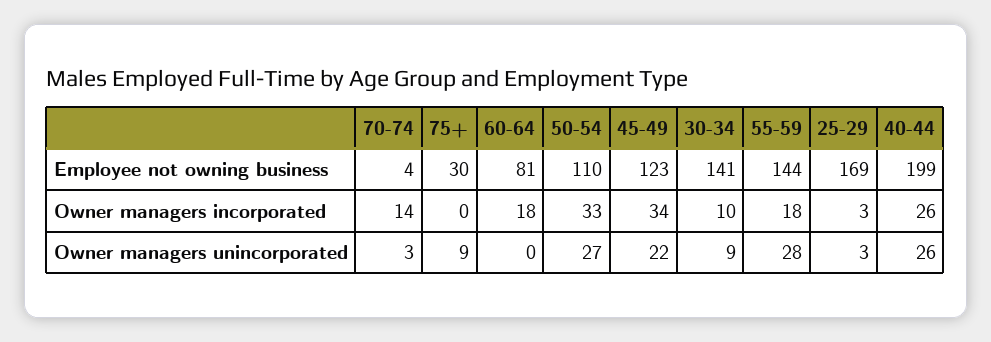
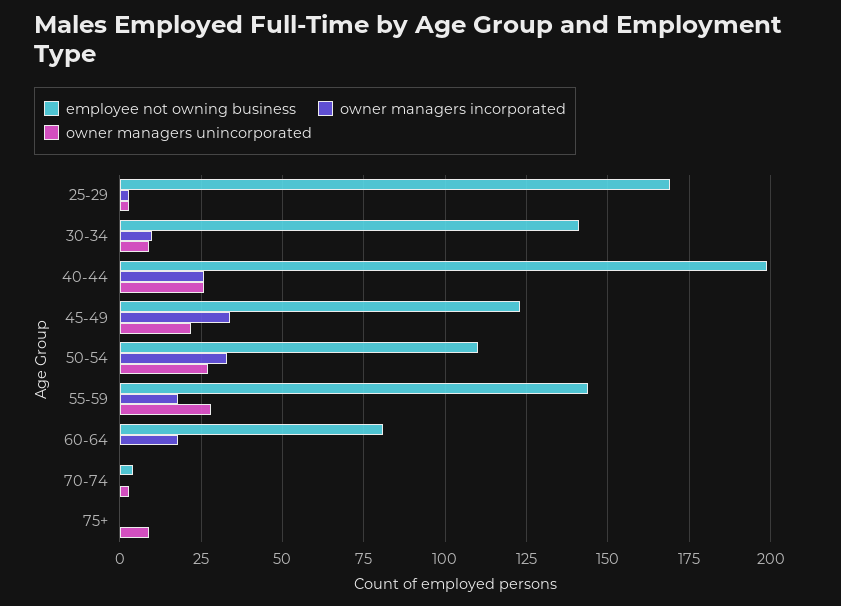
  {
    "Employee not owning business": {
      "70-74": 4,
-     "75+": 30,
+     "75+": 0,
      "60-64": 81,
      "50-54": 110,
      "45-49": 123,
      "30-34": 141,
      "55-59": 144,
      "25-29": 169,
      "40-44": 199
    },
    "Owner managers incorporated": {
-     "70-74": 14,
+     "70-74": 0,
      "75+": 0,
      "60-64": 18,
      "50-54": 33,
      "45-49": 34,
      "30-34": 10,
      "55-59": 18,
      "25-29": 3,
      "40-44": 26
    },
    "Owner managers unincorporated": {
      "70-74": 3,
      "75+": 9,
      "60-64": 0,
      "50-54": 27,
      "45-49": 22,
      "30-34": 9,
      "55-59": 28,
      "25-29": 3,
      "40-44": 26
    }
  }

